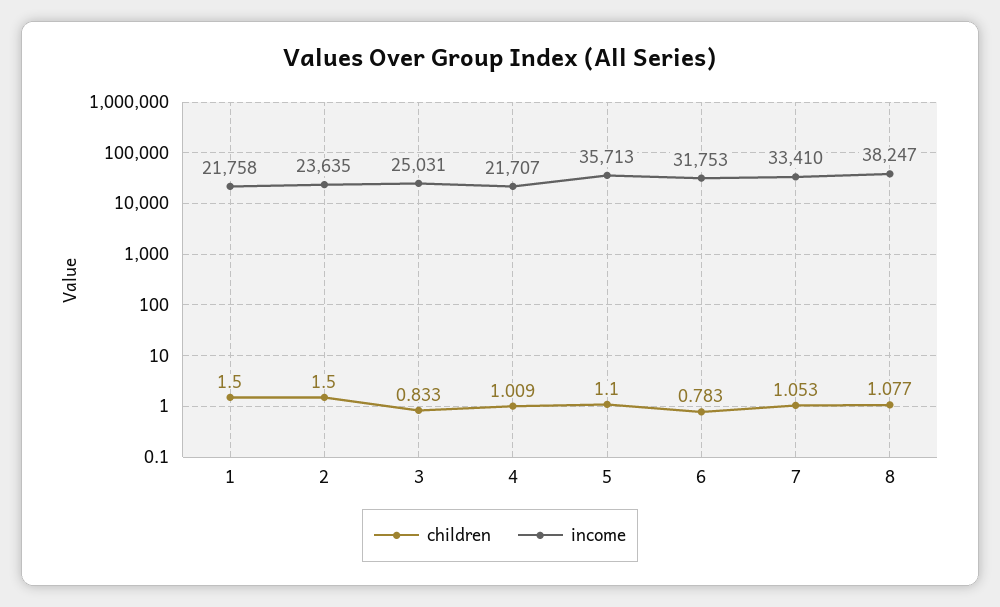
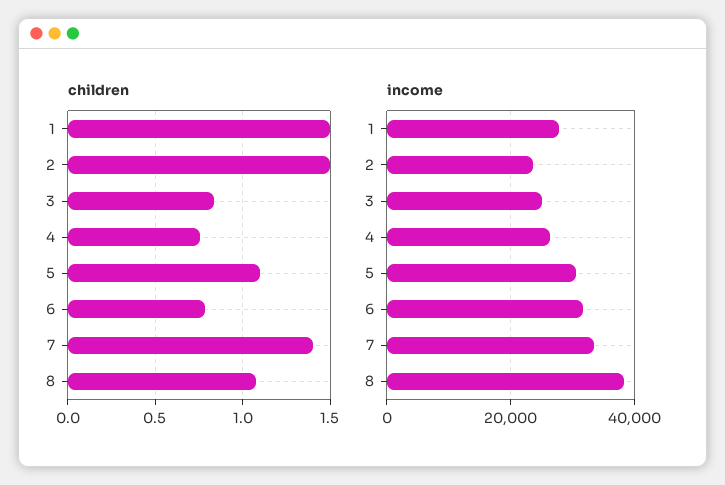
  {
    "children": {
      "1": 1.5,
      "2": 1.5,
      "3": 0.833,
-     "4": 1.009,
+     "4": 0.75,
      "5": 1.1,
      "6": 0.783,
-     "7": 1.053,
+     "7": 1.4,
      "8": 1.077
    },
    "income": {
-     "1": 21758,
+     "1": 28000,
      "2": 23635,
      "3": 25031,
-     "4": 21707,
+     "4": 26000,
-     "5": 35713,
+     "5": 30000,
      "6": 31753,
      "7": 33410,
      "8": 38247
    }
  }

